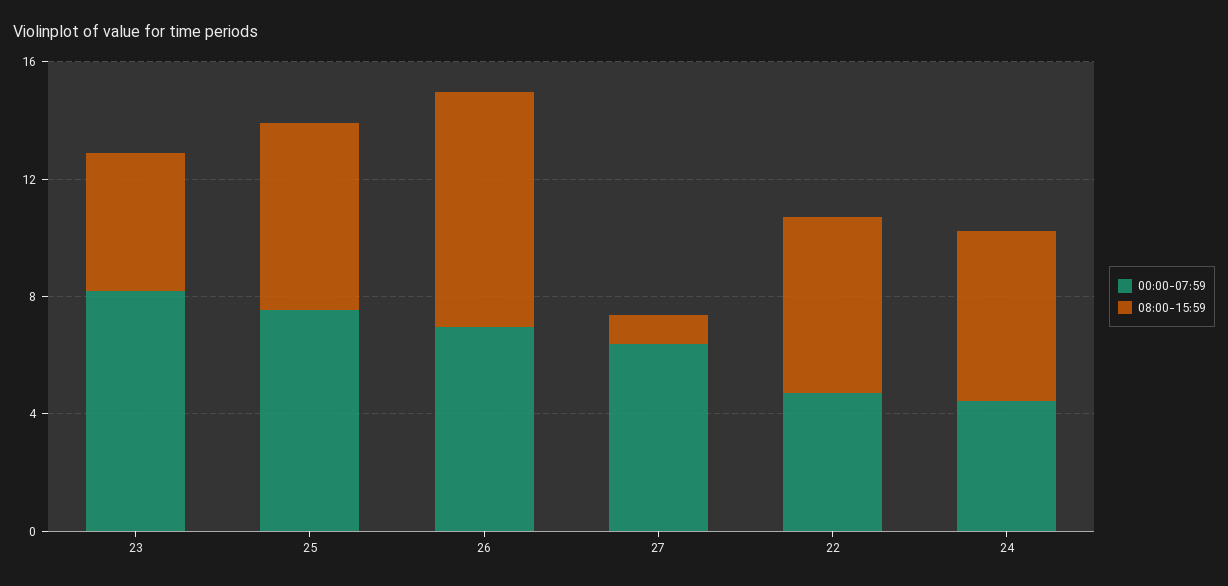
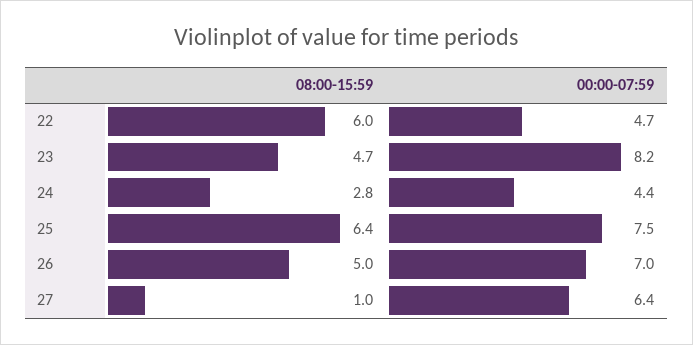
  {
    "00:00-07:59": {
      "23": 8.2,
      "25": 7.5,
      "26": 7,
      "27": 6.4,
      "22": 4.7,
      "24": 4.4
    },
    "08:00-15:59": {
      "23": 4.7,
      "25": 6.4,
-     "26": 8,
+     "26": 5,
      "27": 1,
      "22": 6,
-     "24": 6
+     "24": 2.8
    }
  }

